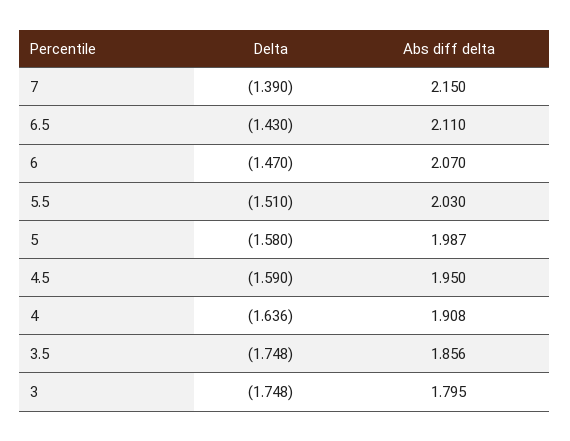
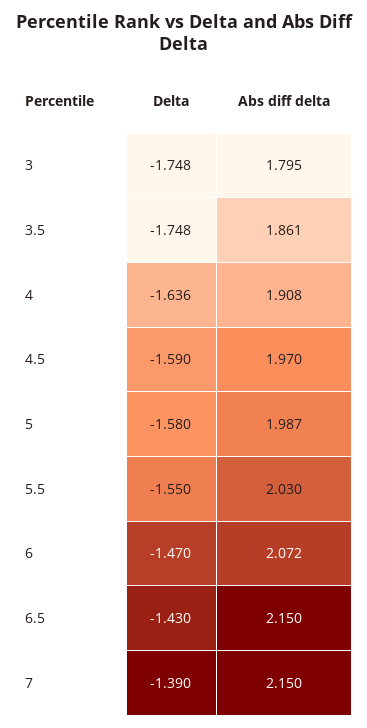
  {
    "Delta": {
      "7": -1.39,
      "6.5": -1.43,
      "6": -1.47,
-     "5.5": -1.51,
+     "5.5": -1.55,
      "5": -1.58,
      "4.5": -1.59,
      "4": -1.636,
      "3.5": -1.748,
      "3": -1.748
    },
    "Abs diff delta": {
      "7": 2.15,
-     "6.5": 2.11,
+     "6.5": 2.15,
-     "6": 2.07,
+     "6": 2.072,
      "5.5": 2.03,
      "5": 1.987,
-     "4.5": 1.95,
+     "4.5": 1.97,
      "4": 1.908,
-     "3.5": 1.856,
+     "3.5": 1.861,
      "3": 1.795
    }
  }

